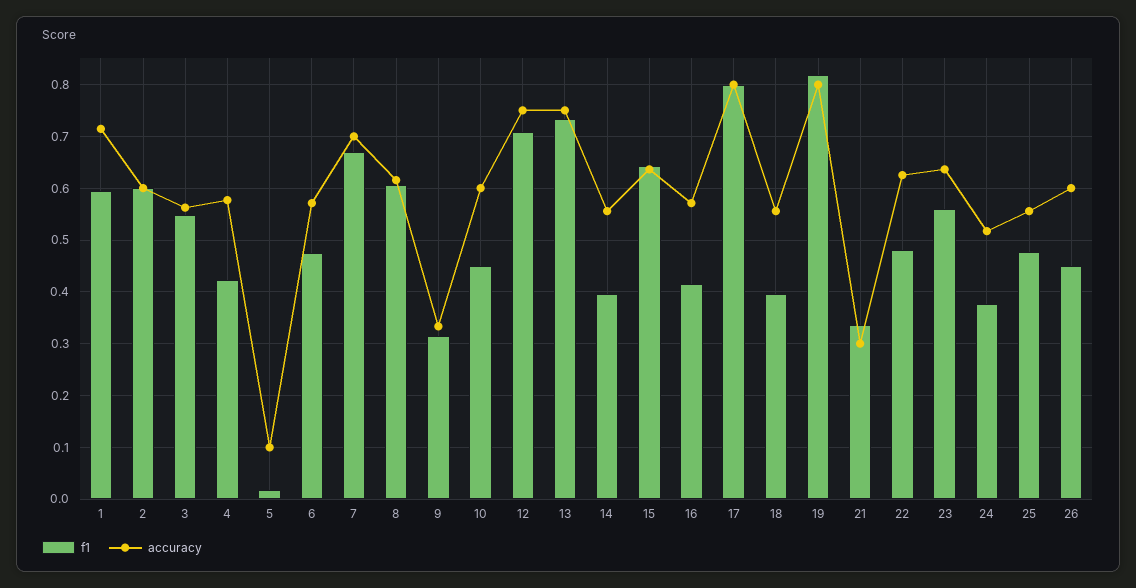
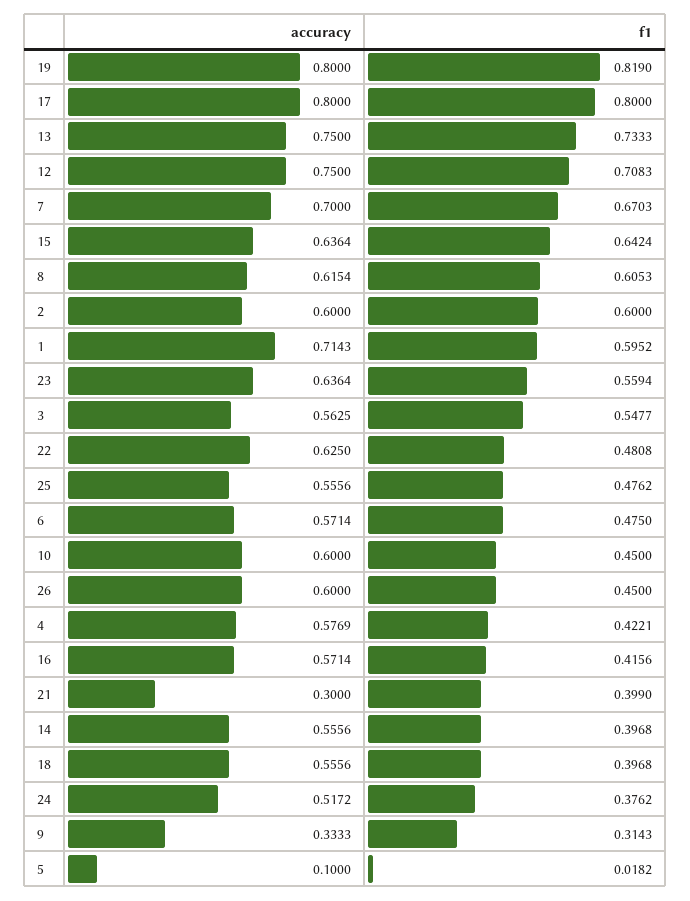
  {
    "f1": {
      "1": 0.5952,
      "2": 0.6,
      "3": 0.5477,
      "4": 0.4221,
      "5": 0.0182,
      "6": 0.475,
      "7": 0.6703,
      "8": 0.6053,
      "9": 0.3143,
      "10": 0.45,
      "12": 0.7083,
      "13": 0.7333,
      "14": 0.3968,
      "15": 0.6424,
      "16": 0.4156,
      "17": 0.8,
      "18": 0.3968,
      "19": 0.819,
-     "21": 0.34,
+     "21": 0.399,
      "22": 0.4808,
      "23": 0.5594,
      "24": 0.3762,
      "25": 0.4762,
      "26": 0.45
    },
    "accuracy": {
      "1": 0.7143,
      "2": 0.6,
      "3": 0.5625,
      "4": 0.5769,
      "5": 0.1,
      "6": 0.5714,
      "7": 0.7,
      "8": 0.6154,
      "9": 0.3333,
      "10": 0.6,
      "12": 0.75,
      "13": 0.75,
      "14": 0.5556,
      "15": 0.6364,
      "16": 0.5714,
      "17": 0.8,
      "18": 0.5556,
      "19": 0.8,
      "21": 0.3,
      "22": 0.625,
      "23": 0.6364,
      "24": 0.5172,
      "25": 0.5556,
      "26": 0.6
    }
  }

